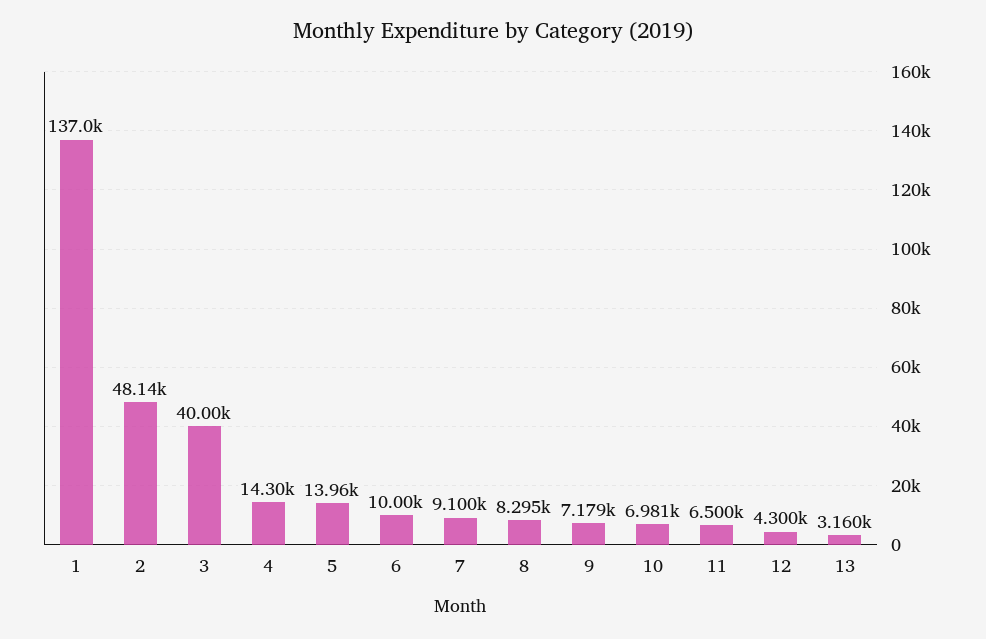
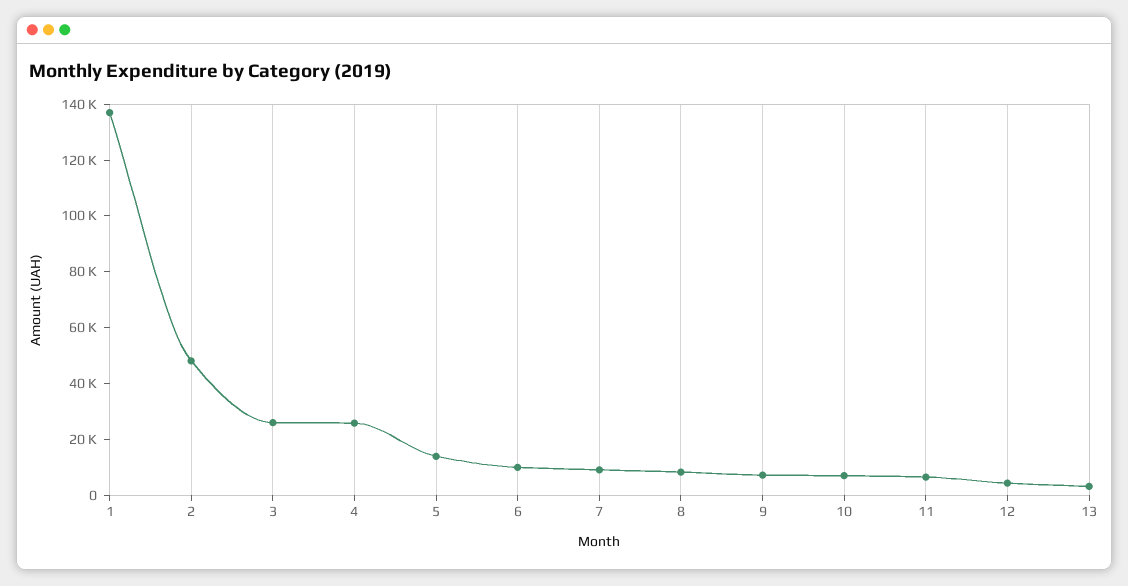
  {
    "1": 137000,
    "2": 48140,
-   "3": 40000,
+   "3": 25000,
-   "4": 14300,
+   "4": 25000,
    "5": 13960,
    "6": 10000,
    "7": 9100,
    "8": 8295,
    "9": 7179,
    "10": 6981,
    "11": 6500,
    "12": 4300,
    "13": 3160
  }

